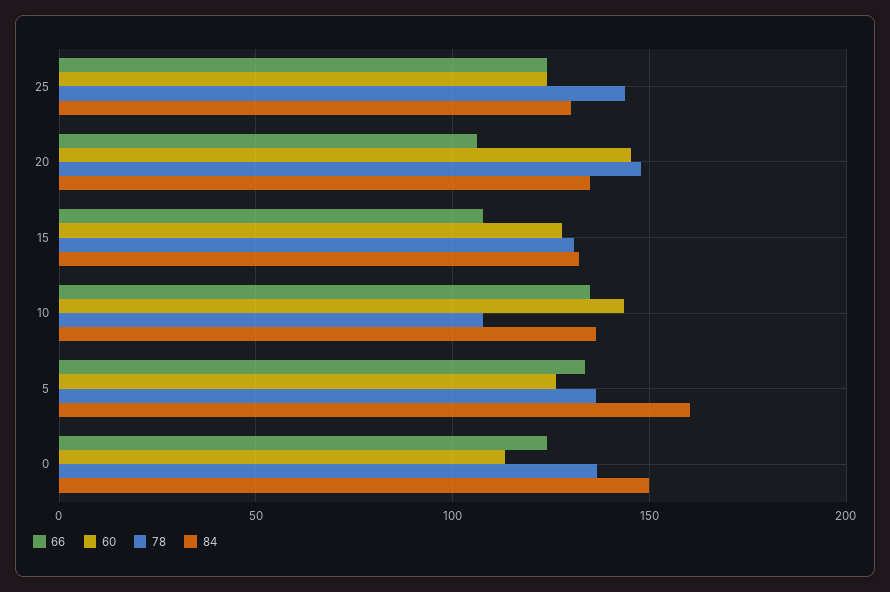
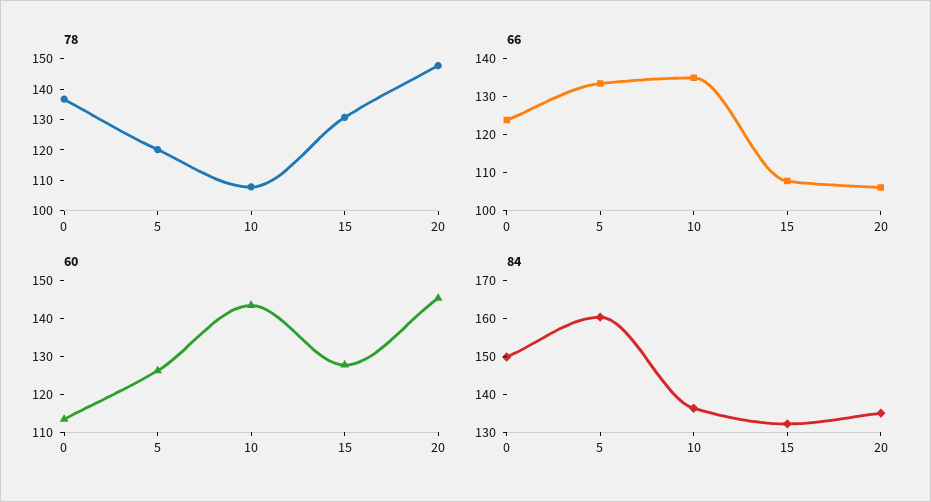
  {
    "66": {
-     "25": 125,
      "20": 105,
      "15": 107.5,
      "10": 135,
      "5": 132.5,
      "0": 125
    },
    "60": {
-     "25": 125,
      "20": 145,
      "15": 127.5,
      "10": 142.5,
      "5": 125,
      "0": 112.5
    },
    "78": {
-     "25": 145,
      "20": 150,
      "15": 130,
      "10": 110,
-     "5": 135,
+     "5": 120,
      "0": 135
    },
    "84": {
-     "25": 130,
      "20": 135,
      "15": 132.5,
      "10": 137.5,
      "5": 160,
      "0": 150
    }
  }

